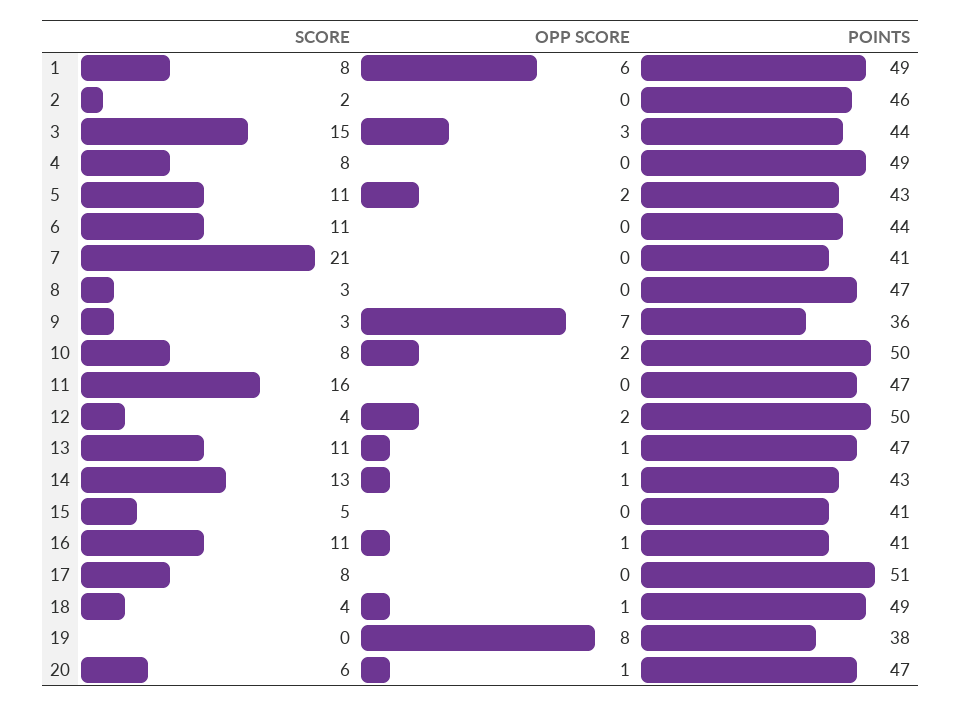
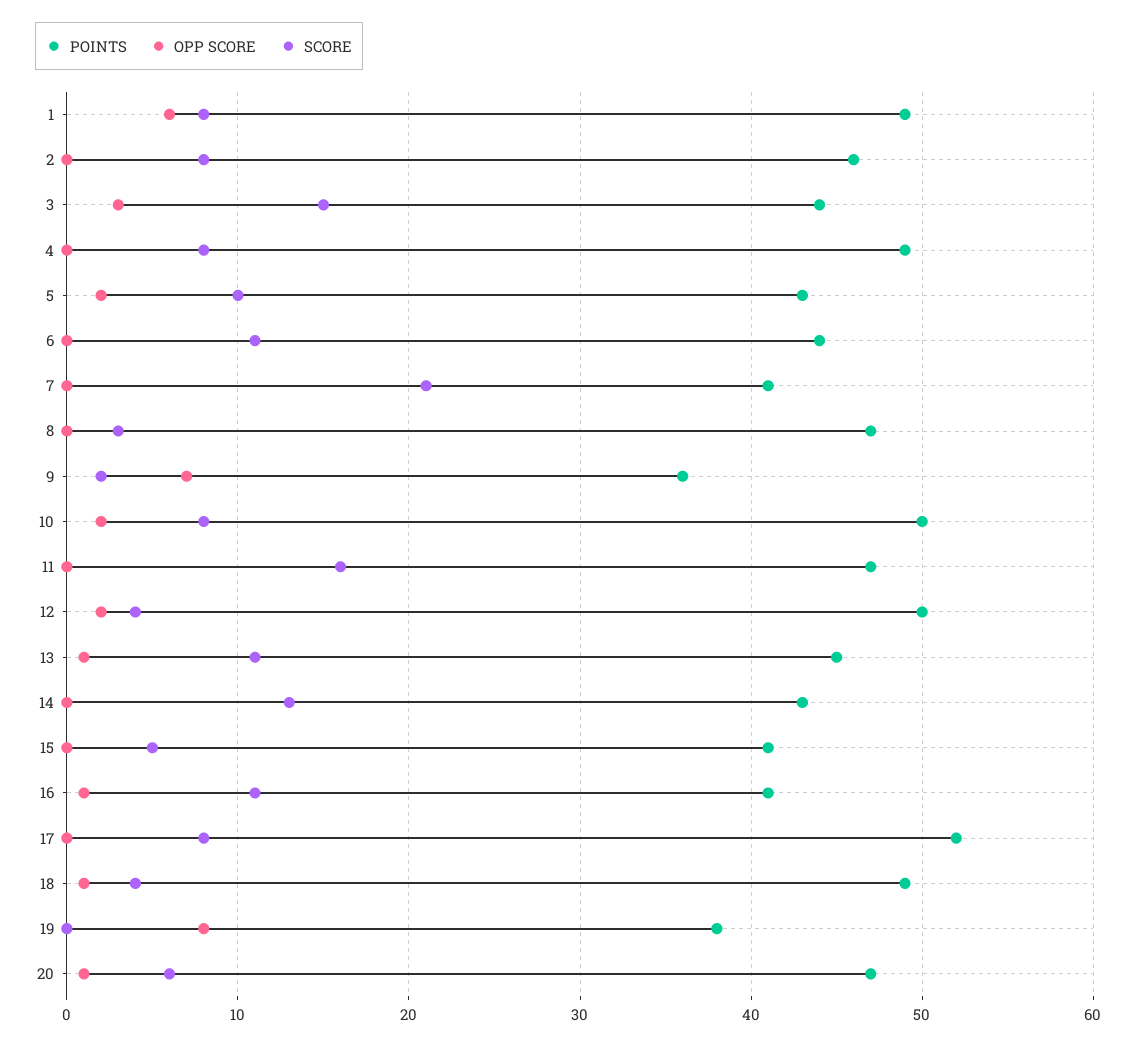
  {
    "SCORE": {
      "1": 8,
-     "2": 2,
+     "2": 8,
      "3": 15,
      "4": 8,
-     "5": 11,
+     "5": 10,
      "6": 11,
      "7": 21,
      "8": 3,
-     "9": 3,
+     "9": 2,
      "10": 8,
      "11": 16,
      "12": 4,
      "13": 11,
      "14": 13,
      "15": 5,
      "16": 11,
      "17": 8,
      "18": 4,
      "19": 0,
      "20": 6
    },
    "OPP SCORE": {
      "1": 6,
      "2": 0,
      "3": 3,
      "4": 0,
      "5": 2,
      "6": 0,
      "7": 0,
      "8": 0,
      "9": 7,
      "10": 2,
      "11": 0,
      "12": 2,
      "13": 1,
-     "14": 1,
+     "14": 0,
      "15": 0,
      "16": 1,
      "17": 0,
      "18": 1,
      "19": 8,
      "20": 1
    },
    "POINTS": {
      "1": 49,
      "2": 46,
      "3": 44,
      "4": 49,
      "5": 43,
      "6": 44,
      "7": 41,
      "8": 47,
      "9": 36,
      "10": 50,
      "11": 47,
      "12": 50,
-     "13": 47,
+     "13": 45,
      "14": 43,
      "15": 41,
      "16": 41,
-     "17": 51,
+     "17": 52,
      "18": 49,
      "19": 38,
      "20": 47
    }
  }

